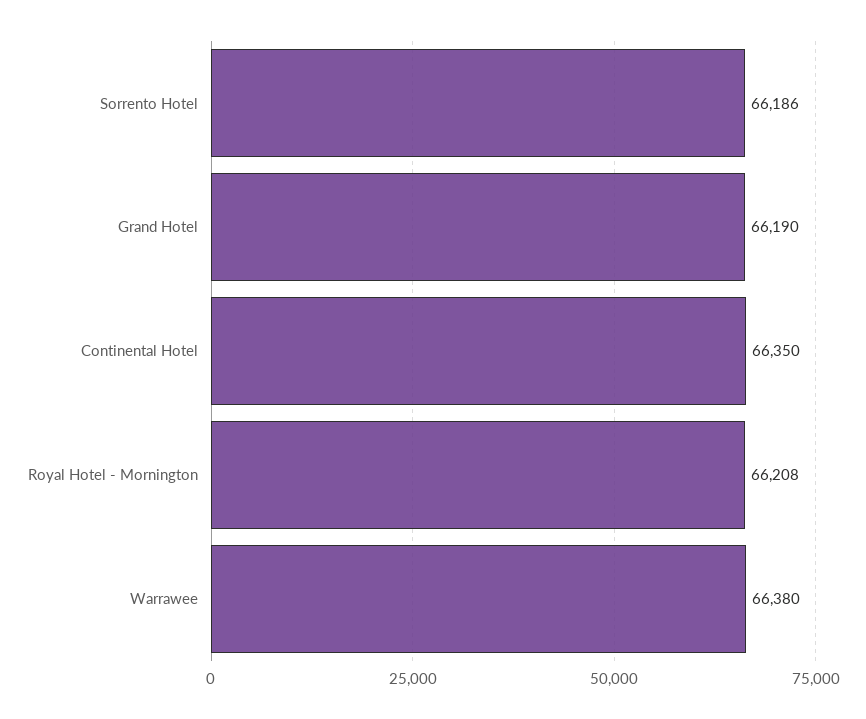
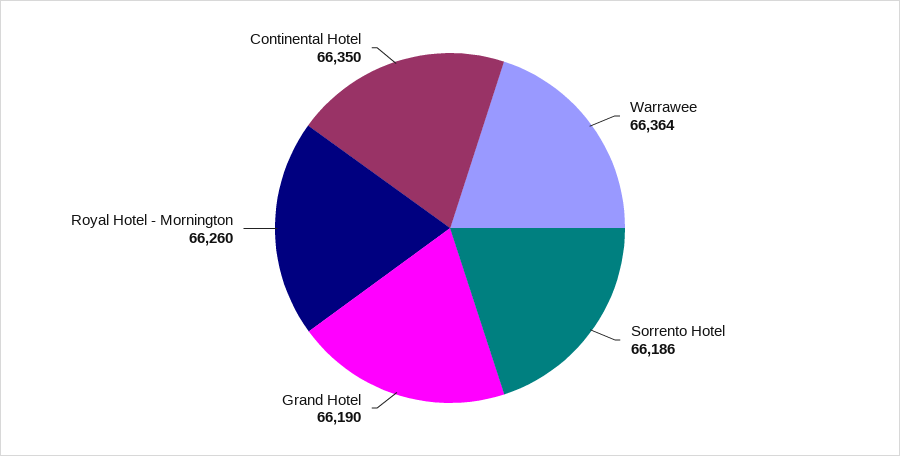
  {
    "Sorrento Hotel": 66186,
    "Grand Hotel": 66190,
    "Continental Hotel": 66350,
-   "Royal Hotel - Mornington": 66208,
+   "Royal Hotel - Mornington": 66260,
-   "Warrawee": 66380
+   "Warrawee": 66364
  }

